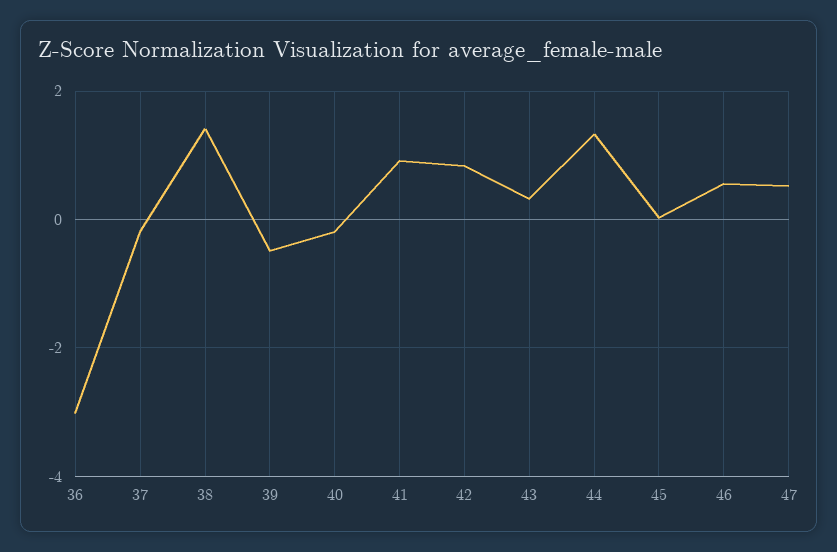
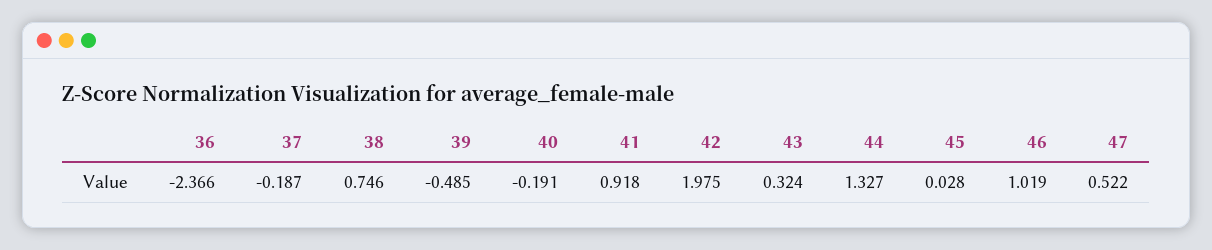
  {
-   "36": -3,
+   "36": -2.366,
    "37": -0.187,
-   "38": 1.4,
+   "38": 0.746,
    "39": -0.485,
    "40": -0.191,
    "41": 0.918,
-   "42": 0.8,
+   "42": 1.975,
    "43": 0.324,
    "44": 1.327,
    "45": 0.028,
-   "46": 0.6,
+   "46": 1.019,
    "47": 0.522
  }

